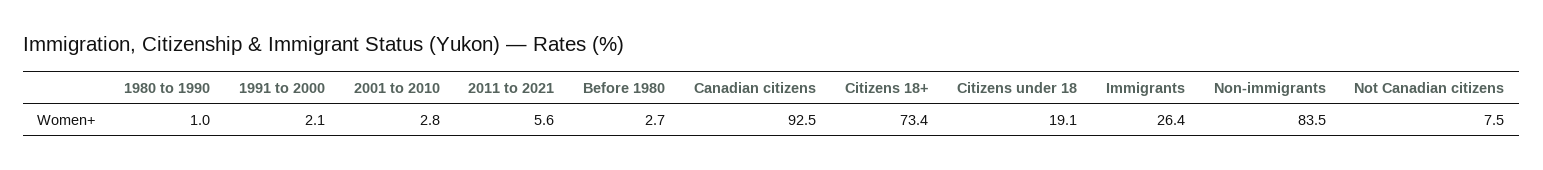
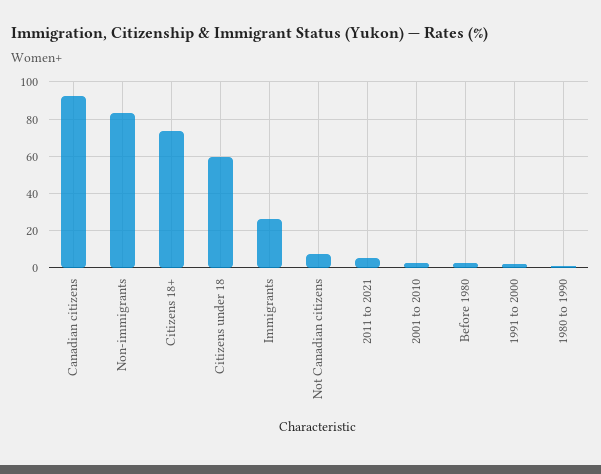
  {
    "1980 to 1990": 1,
    "1991 to 2000": 2.1,
    "2001 to 2010": 2.8,
    "2011 to 2021": 5.6,
    "Before 1980": 2.7,
    "Canadian citizens": 92.5,
    "Citizens 18+": 73.4,
-   "Citizens under 18": 19.1,
+   "Citizens under 18": 60,
    "Immigrants": 26.4,
    "Non-immigrants": 83.5,
    "Not Canadian citizens": 7.5
  }

